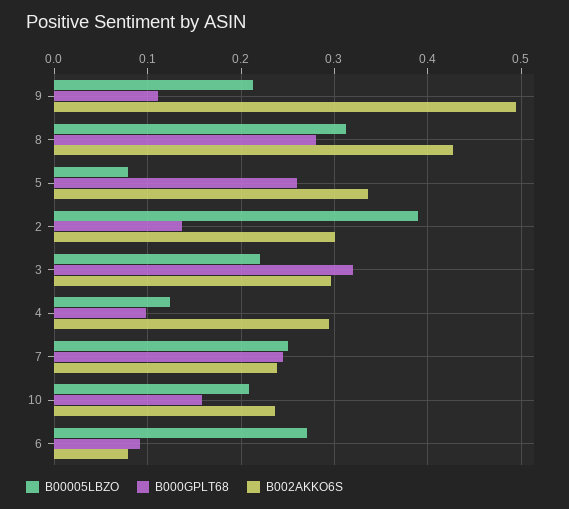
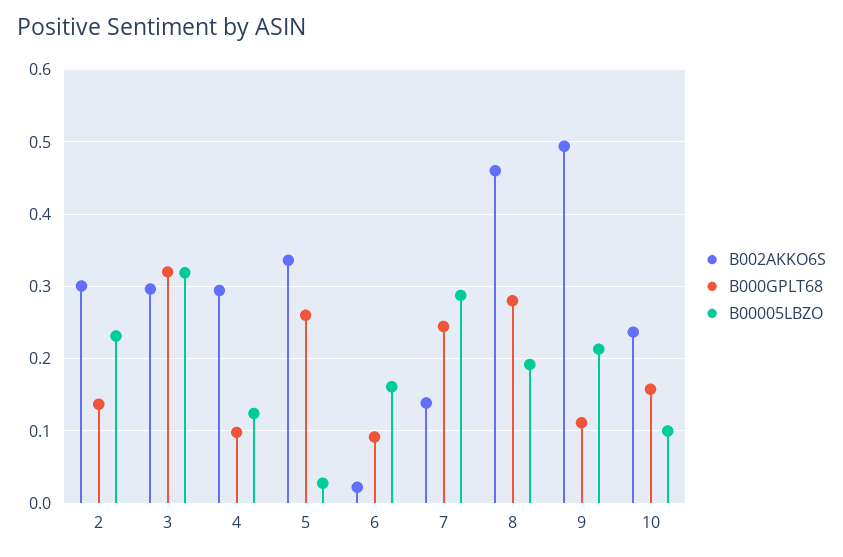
  {
    "B00005LBZO": {
      "9": 0.21,
-     "8": 0.31,
+     "8": 0.19,
-     "5": 0.08,
+     "5": 0.03,
-     "2": 0.39,
+     "2": 0.23,
-     "3": 0.22,
+     "3": 0.32,
      "4": 0.12,
-     "7": 0.25,
+     "7": 0.29,
-     "10": 0.21,
+     "10": 0.1,
-     "6": 0.27
+     "6": 0.16
    },
    "B000GPLT68": {
      "9": 0.11,
      "8": 0.28,
      "5": 0.26,
      "2": 0.14,
      "3": 0.32,
      "4": 0.1,
      "7": 0.24,
      "10": 0.16,
      "6": 0.09
    },
    "B002AKKO6S": {
      "9": 0.49,
-     "8": 0.43,
+     "8": 0.46,
      "5": 0.34,
      "2": 0.3,
      "3": 0.3,
      "4": 0.29,
-     "7": 0.24,
+     "7": 0.14,
      "10": 0.24,
-     "6": 0.08
+     "6": 0.02
    }
  }

